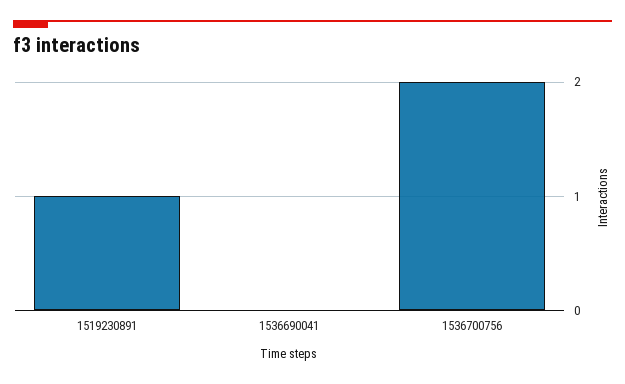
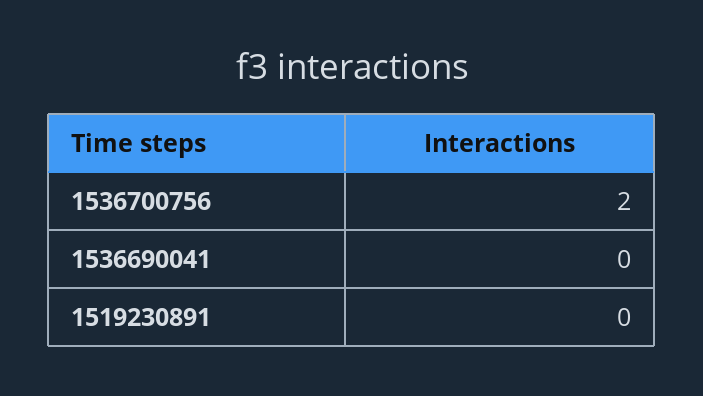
  {
-   "1519230891": 1,
+   "1519230891": 0,
    "1536690041": 0,
    "1536700756": 2
  }

